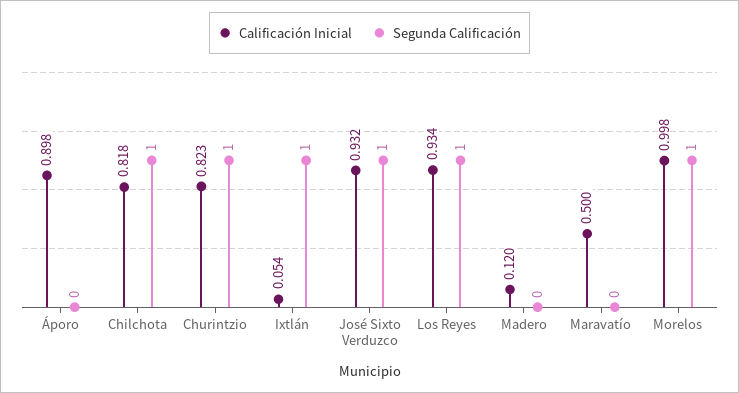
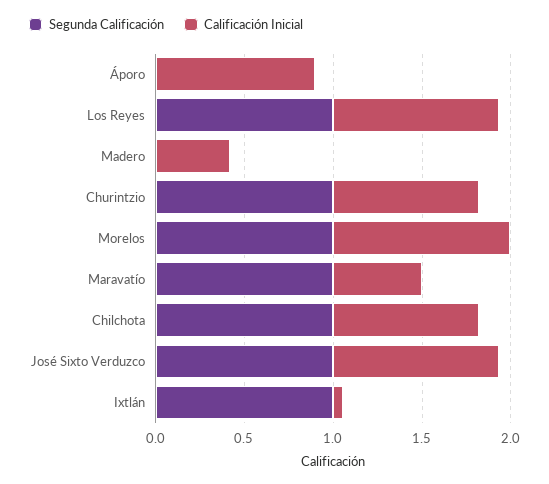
  {
    "Calificación Inicial": {
      "Áporo": 0.898,
      "Chilchota": 0.818,
      "Churintzio": 0.823,
      "Ixtlán": 0.054,
      "José Sixto Verduzco": 0.932,
      "Los Reyes": 0.934,
-     "Madero": 0.12,
+     "Madero": 0.4,
      "Maravatío": 0.5,
      "Morelos": 0.998
    },
    "Segunda Calificación": {
      "Áporo": 0,
      "Chilchota": 1,
      "Churintzio": 1,
      "Ixtlán": 1,
      "José Sixto Verduzco": 1,
      "Los Reyes": 1,
      "Madero": 0,
-     "Maravatío": 0,
+     "Maravatío": 1,
      "Morelos": 1
    }
  }

